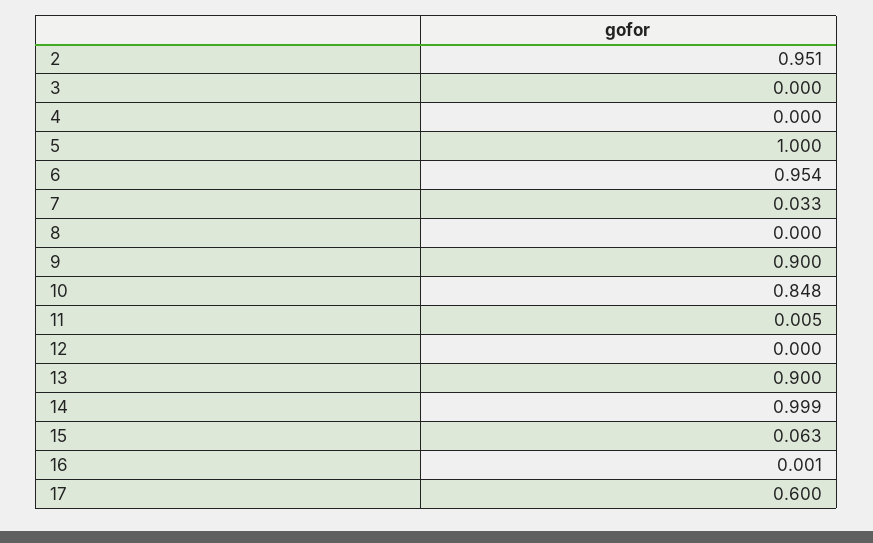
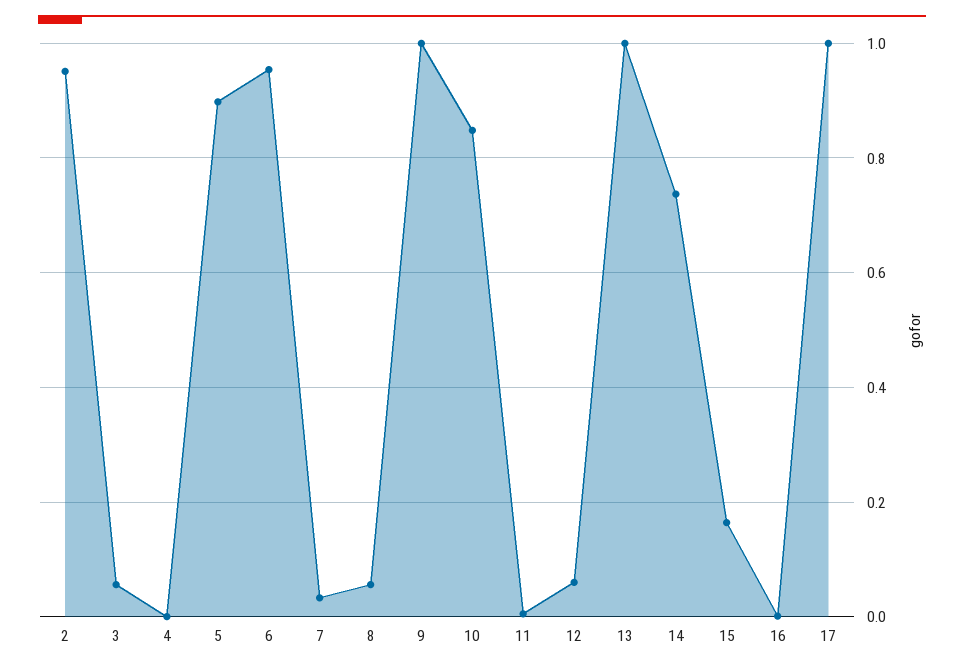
  {
    "2": 0.951,
-   "3": 0,
+   "3": 0.06,
    "4": 0,
-   "5": 1,
+   "5": 0.9,
    "6": 0.954,
    "7": 0.033,
-   "8": 0,
+   "8": 0.06,
-   "9": 0.9,
+   "9": 1,
    "10": 0.848,
    "11": 0.005,
-   "12": 0,
+   "12": 0.06,
-   "13": 0.9,
+   "13": 1,
-   "14": 0.999,
+   "14": 0.74,
-   "15": 0.063,
+   "15": 0.16,
    "16": 0.001,
-   "17": 0.6
+   "17": 1
  }

